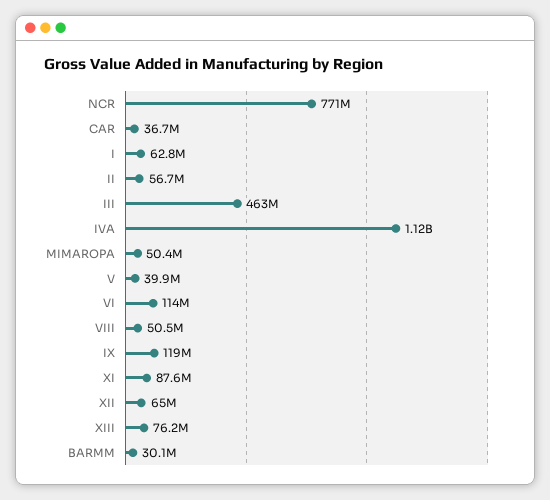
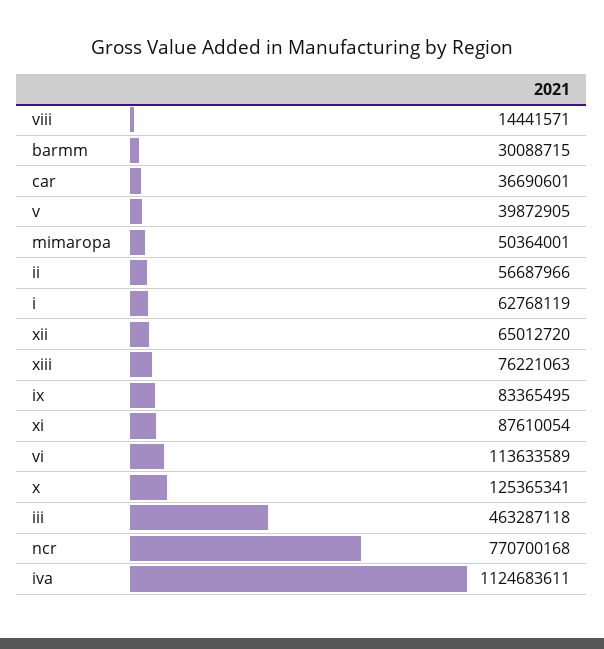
  {
    "NCR": 770700168,
    "CAR": 36690601,
    "I": 62768119,
    "II": 56687966,
    "III": 463287118,
    "IVA": 1124683611,
    "MIMAROPA": 50364001,
    "V": 39872905,
    "VI": 113633589,
-   "VIII": 50500000,
+   "VIII": 14441571,
-   "IX": 119000000,
+   "IX": 83365495,
    "XI": 87610054,
    "XII": 65012720,
    "XIII": 76221063,
-   "BARMM": 30088715
+   "BARMM": 30088715,
+   "x": 125365341
  }

